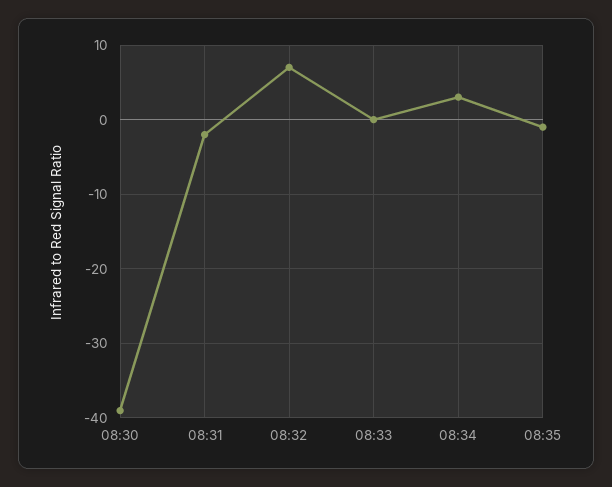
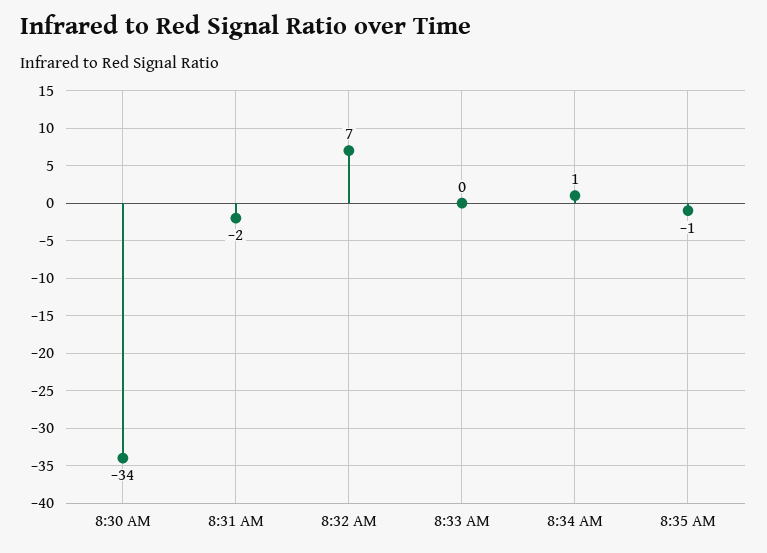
  {
-   "08:30": -39,
+   "08:30": -34,
    "08:31": -2,
    "08:32": 7,
    "08:33": 0,
-   "08:34": 3,
+   "08:34": 1,
    "08:35": -1
  }

